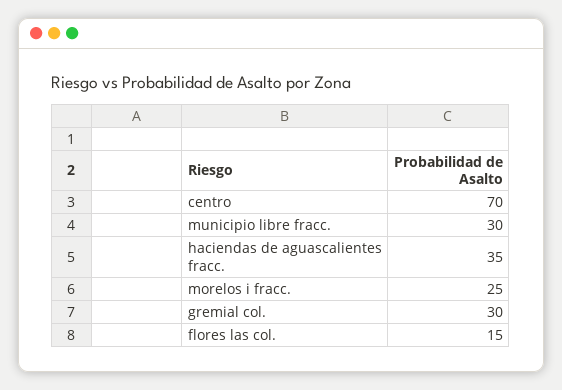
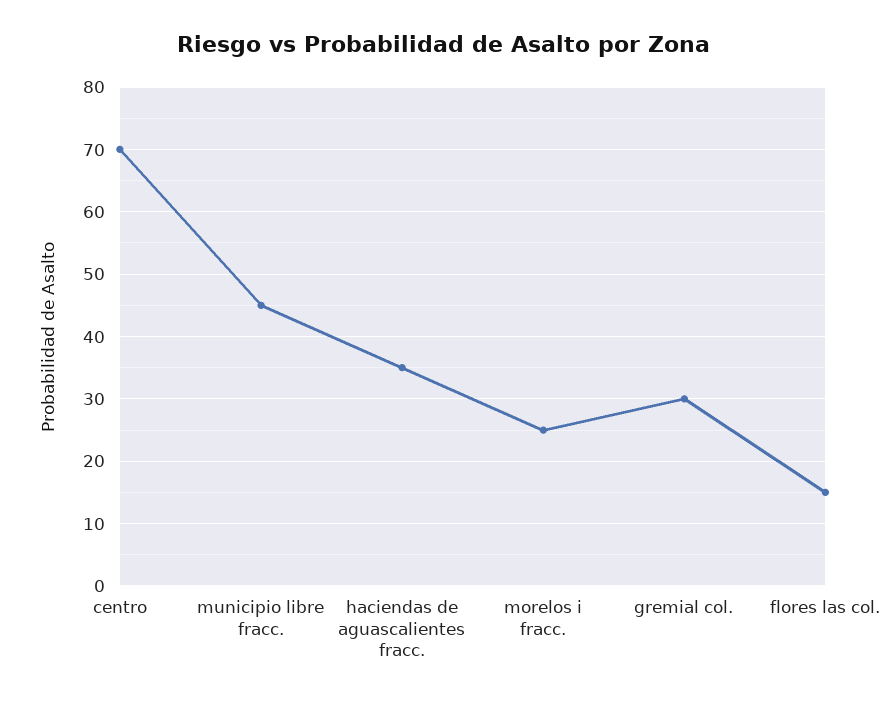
  {
    "centro": 70,
-   "municipio libre fracc.": 30,
+   "municipio libre fracc.": 45,
    "haciendas de aguascalientes fracc.": 35,
    "morelos i fracc.": 25,
    "gremial col.": 30,
    "flores las col.": 15
  }

